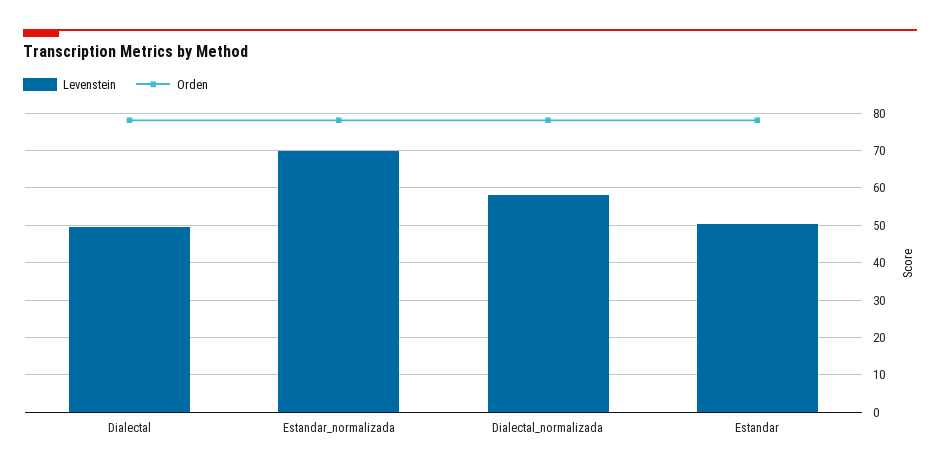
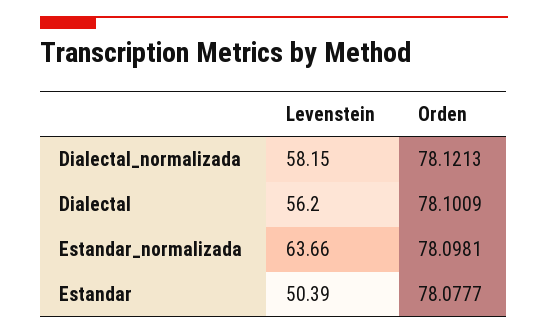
  {
    "Levenstein": {
-     "Dialectal": 50,
+     "Dialectal": 56.2,
-     "Estandar_normalizada": 70,
+     "Estandar_normalizada": 63.66,
      "Dialectal_normalizada": 58.15,
      "Estandar": 50.39
    },
    "Orden": {
      "Dialectal": 78.1009,
      "Estandar_normalizada": 78.0981,
      "Dialectal_normalizada": 78.1213,
      "Estandar": 78.0777
    }
  }

